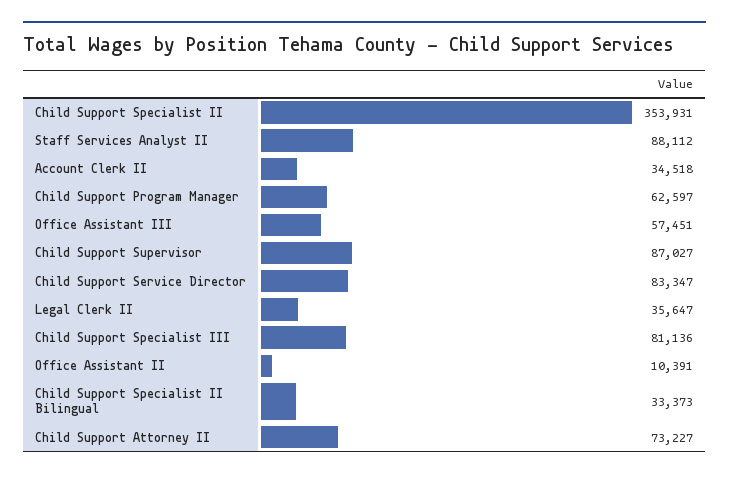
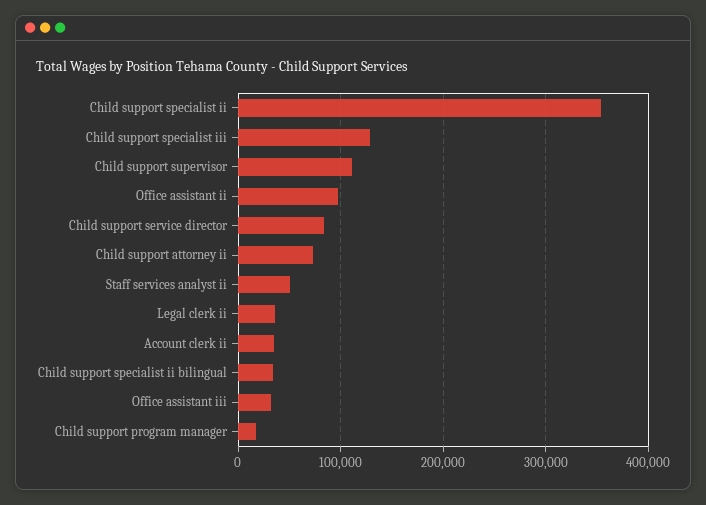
  {
    "Child Support Specialist II": 353931,
-   "Staff Services Analyst II": 88112,
+   "Staff Services Analyst II": 50000,
    "Account Clerk II": 34518,
-   "Child Support Program Manager": 62597,
+   "Child Support Program Manager": 20000,
-   "Office Assistant III": 57451,
+   "Office Assistant III": 30000,
-   "Child Support Supervisor": 87027,
+   "Child Support Supervisor": 110000,
    "Child Support Service Director": 83347,
    "Legal Clerk II": 35647,
-   "Child Support Specialist III": 81136,
+   "Child Support Specialist III": 130000,
-   "Office Assistant II": 10391,
+   "Office Assistant II": 100000,
    "Child Support Specialist II Bilingual": 33373,
    "Child Support Attorney II": 73227
  }

